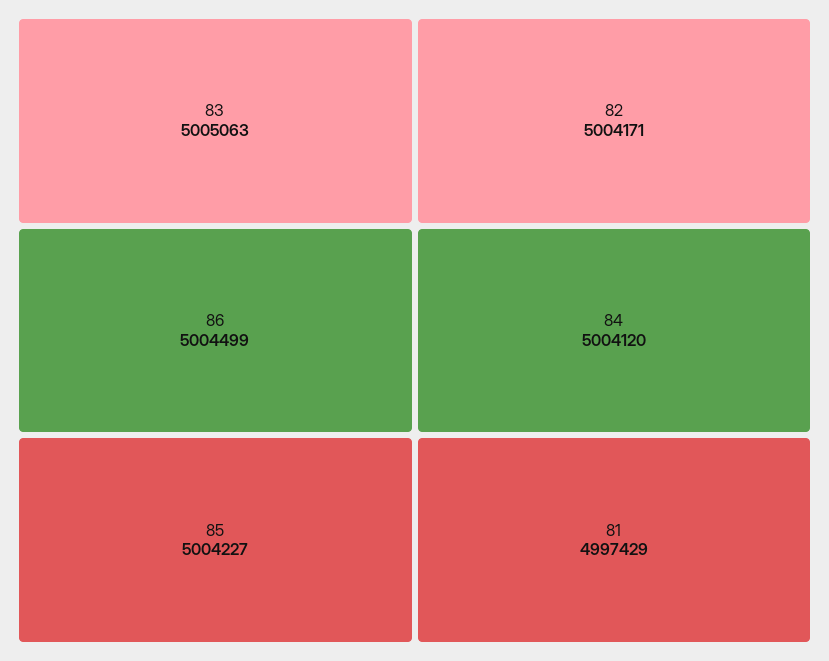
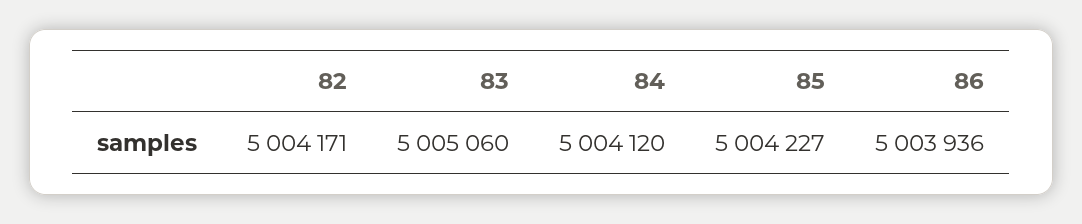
  {
-   "83": 5005063,
+   "83": 5005060,
-   "86": 5004499,
+   "86": 5003936,
    "85": 5004227,
    "82": 5004171,
-   "84": 5004120,
+   "84": 5004120
-   "81": 4997429
  }

